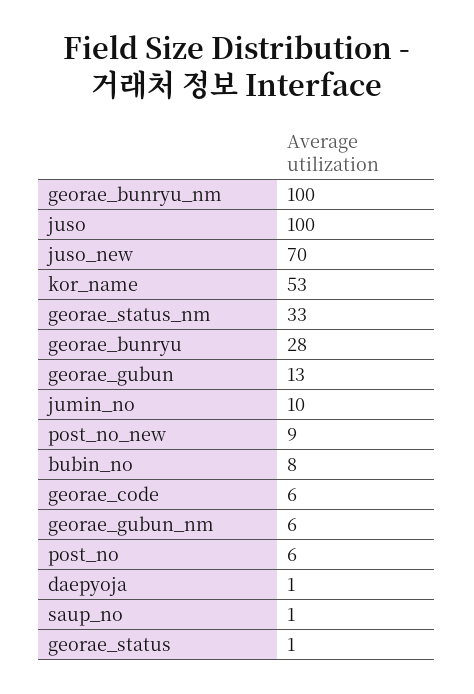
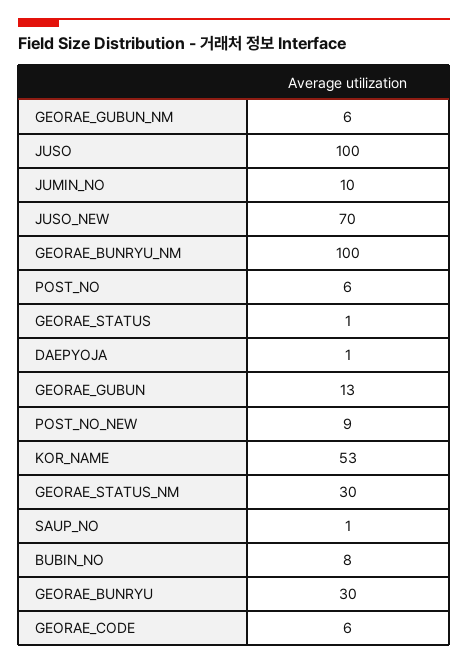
  {
    "georae_bunryu_nm": 100,
    "juso": 100,
    "juso_new": 70,
    "kor_name": 53,
-   "georae_status_nm": 33,
+   "georae_status_nm": 30,
-   "georae_bunryu": 28,
+   "georae_bunryu": 30,
    "georae_gubun": 13,
    "jumin_no": 10,
    "post_no_new": 9,
    "bubin_no": 8,
    "georae_code": 6,
    "georae_gubun_nm": 6,
    "post_no": 6,
    "daepyoja": 1,
    "saup_no": 1,
    "georae_status": 1
  }

